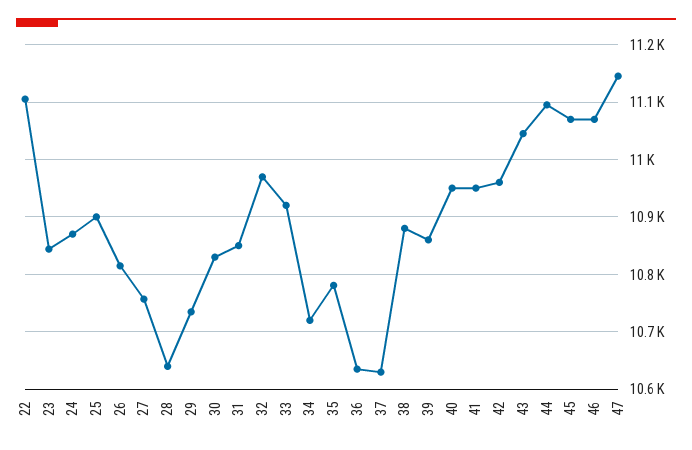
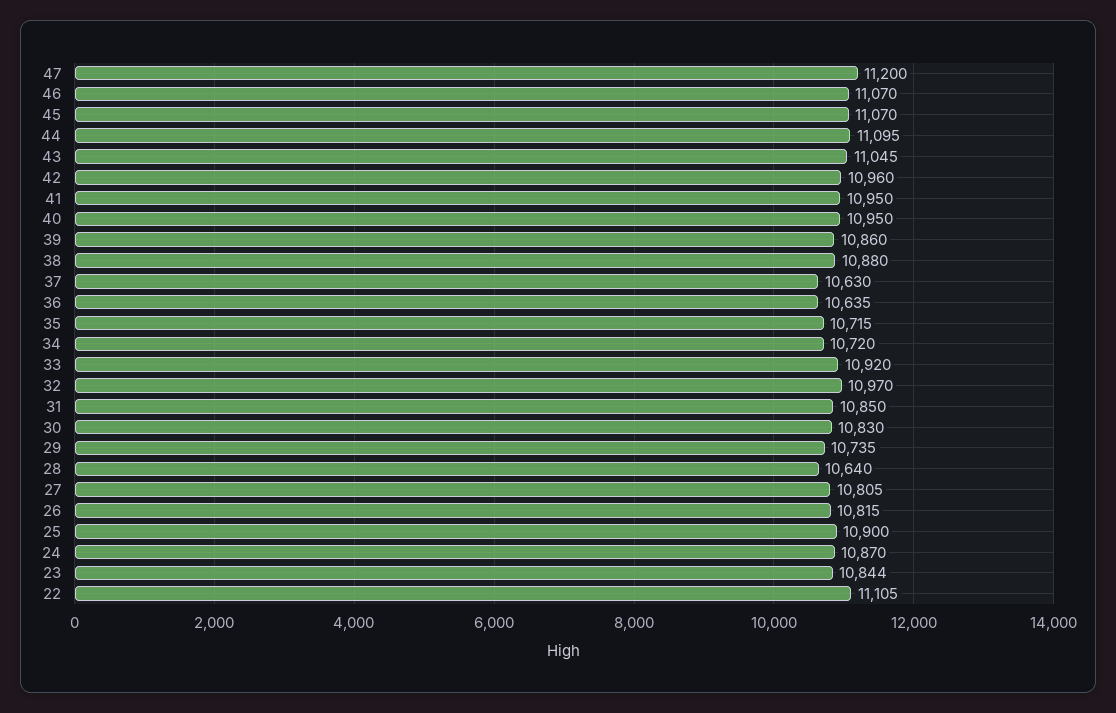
  {
    "22": 11105,
    "23": 10844,
    "24": 10870,
    "25": 10900,
    "26": 10815,
-   "27": 10760,
+   "27": 10805,
    "28": 10640,
    "29": 10735,
    "30": 10830,
    "31": 10850,
    "32": 10970,
    "33": 10920,
    "34": 10720,
-   "35": 10780,
+   "35": 10715,
    "36": 10635,
    "37": 10630,
    "38": 10880,
    "39": 10860,
    "40": 10950,
    "41": 10950,
    "42": 10960,
    "43": 11045,
    "44": 11095,
    "45": 11070,
    "46": 11070,
-   "47": 11140
+   "47": 11200
  }

